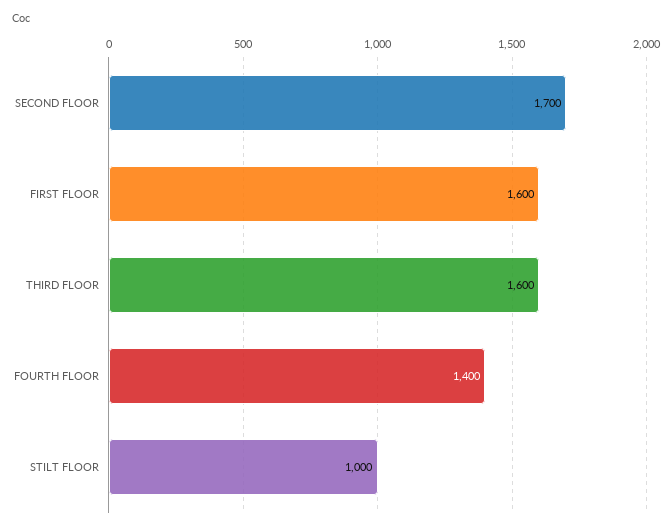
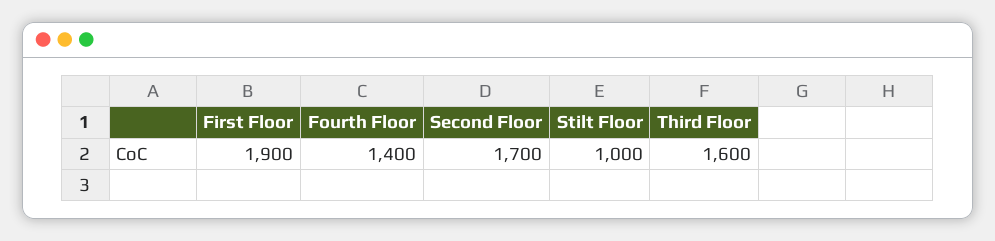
  {
    "SECOND FLOOR": 1700,
-   "FIRST FLOOR": 1600,
+   "FIRST FLOOR": 1900,
    "THIRD FLOOR": 1600,
    "FOURTH FLOOR": 1400,
    "STILT FLOOR": 1000
  }

